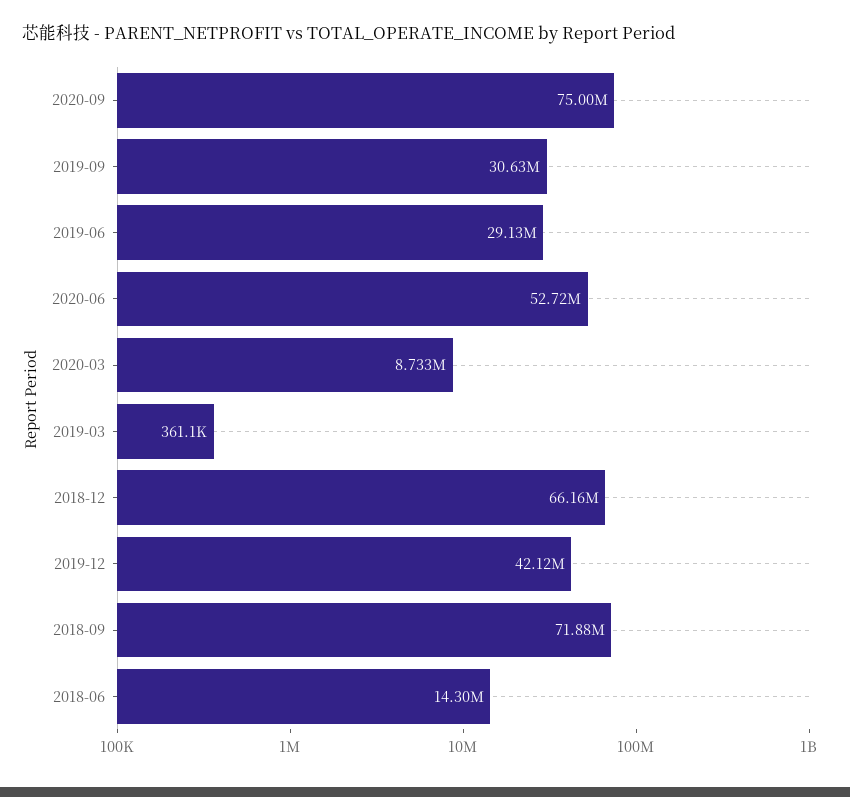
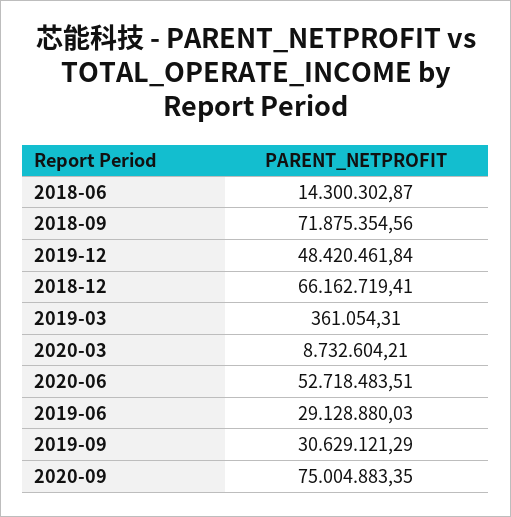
  {
    "2020-09": 75004883.35,
    "2019-09": 30629121.29,
    "2019-06": 29128880.03,
    "2020-06": 52718483.51,
    "2020-03": 8732604.21,
    "2019-03": 361054.31,
    "2018-12": 66162719.41,
-   "2019-12": 42120000,
+   "2019-12": 48420461.84,
    "2018-09": 71875354.56,
    "2018-06": 14300302.87
  }

